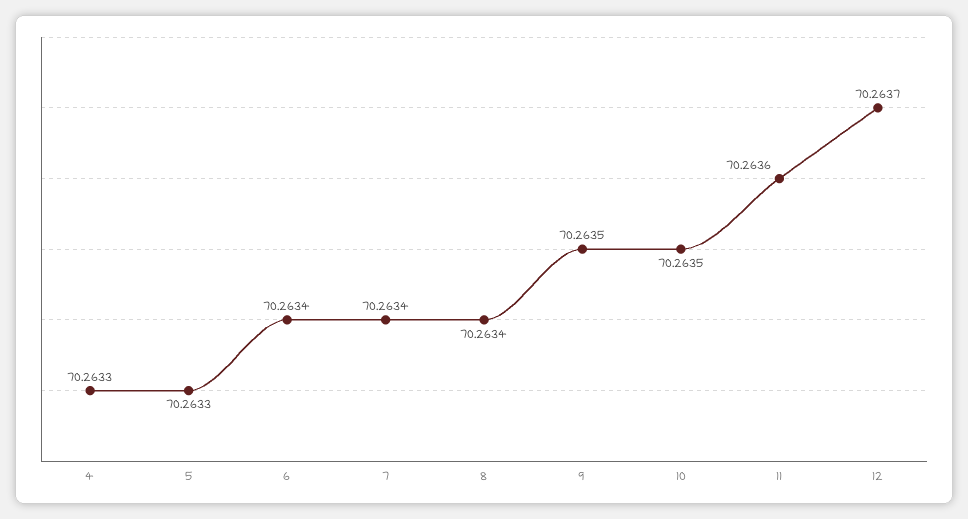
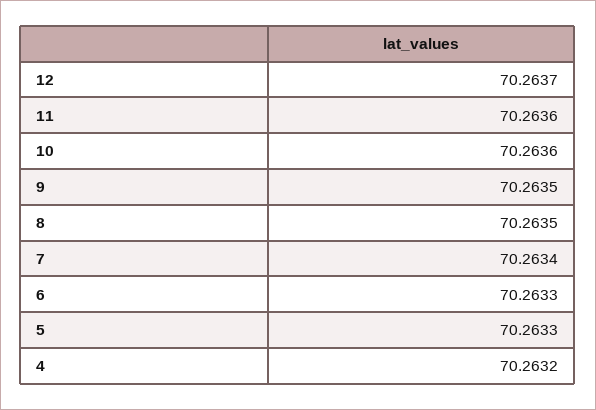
  {
-   "4": 70.2633,
+   "4": 70.2632,
    "5": 70.2633,
-   "6": 70.2634,
+   "6": 70.2633,
    "7": 70.2634,
-   "8": 70.2634,
+   "8": 70.2635,
    "9": 70.2635,
-   "10": 70.2635,
+   "10": 70.2636,
    "11": 70.2636,
    "12": 70.2637
  }

